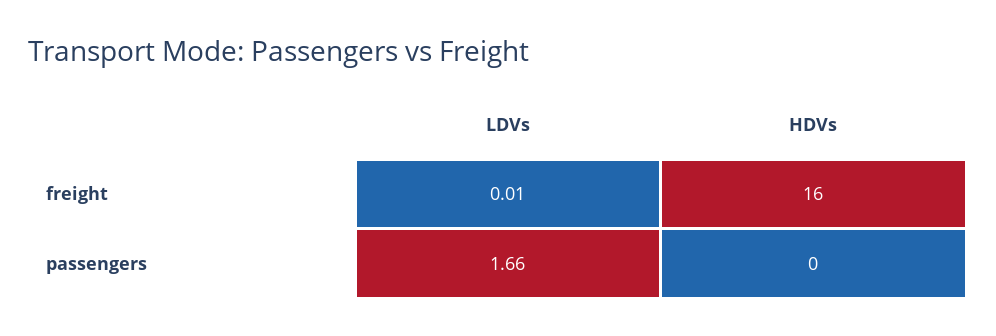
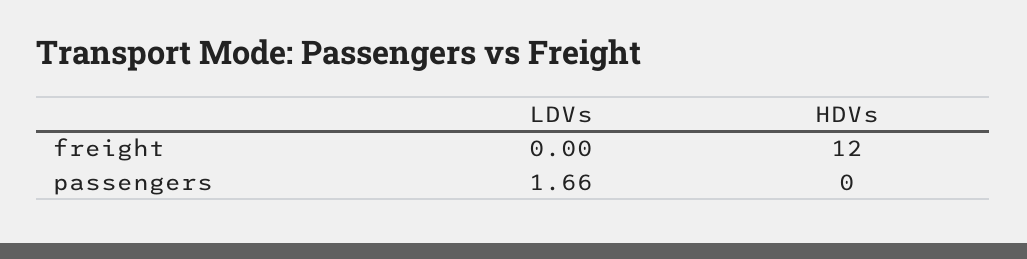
  {
    "LDVs": {
-     "freight": 0.01,
+     "freight": 0,
      "passengers": 1.66
    },
    "HDVs": {
-     "freight": 16,
+     "freight": 12,
      "passengers": 0
    }
  }

